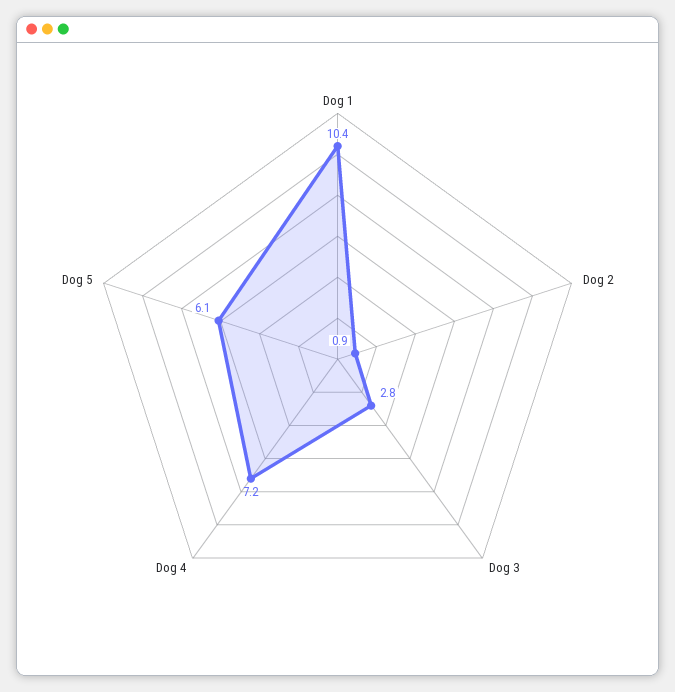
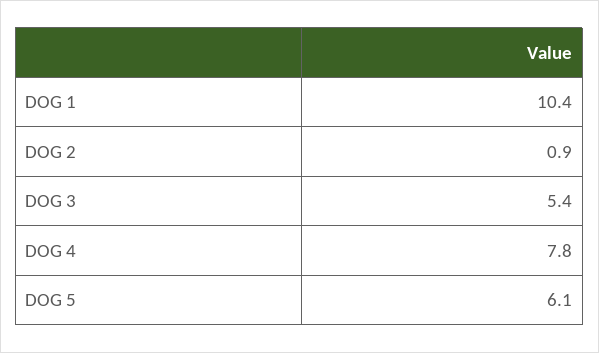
  {
    "Dog 1": 10.4,
    "Dog 2": 0.9,
-   "Dog 3": 2.8,
+   "Dog 3": 5.4,
-   "Dog 4": 7.2,
+   "Dog 4": 7.8,
    "Dog 5": 6.1
  }

